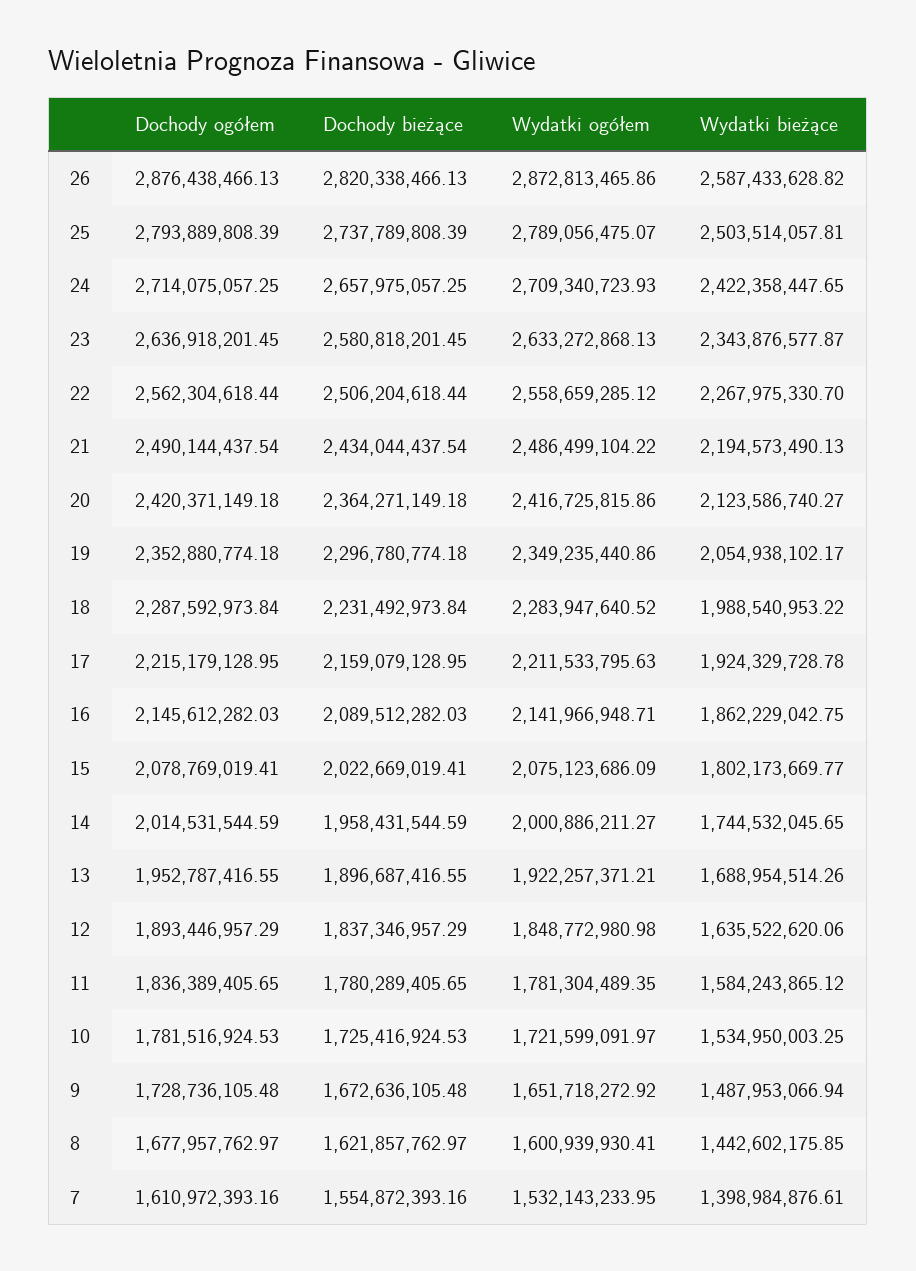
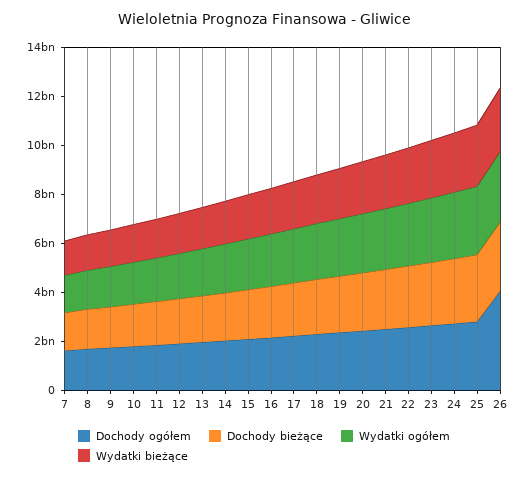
  {
    "Dochody ogółem": {
-     "26": 2876438466.13,
+     "26": 4000000000,
      "25": 2793889808.39,
      "24": 2714075057.25,
      "23": 2636918201.45,
      "22": 2562304618.44,
      "21": 2490144437.54,
      "20": 2420371149.18,
      "19": 2352880774.18,
      "18": 2287592973.84,
      "17": 2215179128.95,
      "16": 2145612282.03,
      "15": 2078769019.41,
      "14": 2014531544.59,
      "13": 1952787416.55,
      "12": 1893446957.29,
      "11": 1836389405.65,
      "10": 1781516924.53,
      "9": 1728736105.48,
      "8": 1677957762.97,
      "7": 1610972393.16
    },
    "Dochody bieżące": {
      "26": 2820338466.13,
      "25": 2737789808.39,
      "24": 2657975057.25,
      "23": 2580818201.45,
      "22": 2506204618.44,
      "21": 2434044437.54,
      "20": 2364271149.18,
      "19": 2296780774.18,
      "18": 2231492973.84,
      "17": 2159079128.95,
      "16": 2089512282.03,
      "15": 2022669019.41,
      "14": 1958431544.59,
      "13": 1896687416.55,
      "12": 1837346957.29,
      "11": 1780289405.65,
      "10": 1725416924.53,
      "9": 1672636105.48,
      "8": 1621857762.97,
      "7": 1554872393.16
    },
    "Wydatki ogółem": {
      "26": 2872813465.86,
      "25": 2789056475.07,
      "24": 2709340723.93,
      "23": 2633272868.13,
      "22": 2558659285.12,
      "21": 2486499104.22,
      "20": 2416725815.86,
      "19": 2349235440.86,
      "18": 2283947640.52,
      "17": 2211533795.63,
      "16": 2141966948.71,
      "15": 2075123686.09,
      "14": 2000886211.27,
      "13": 1922257371.21,
      "12": 1848772980.98,
      "11": 1781304489.35,
      "10": 1721599091.97,
      "9": 1651718272.92,
      "8": 1600939930.41,
      "7": 1532143233.95
    },
    "Wydatki bieżące": {
      "26": 2587433628.82,
      "25": 2503514057.81,
      "24": 2422358447.65,
      "23": 2343876577.87,
      "22": 2267975330.7,
      "21": 2194573490.13,
      "20": 2123586740.27,
      "19": 2054938102.17,
      "18": 1988540953.22,
      "17": 1924329728.78,
      "16": 1862229042.75,
      "15": 1802173669.77,
      "14": 1744532045.65,
      "13": 1688954514.26,
      "12": 1635522620.06,
      "11": 1584243865.12,
      "10": 1534950003.25,
      "9": 1487953066.94,
      "8": 1442602175.85,
      "7": 1398984876.61
    }
  }

